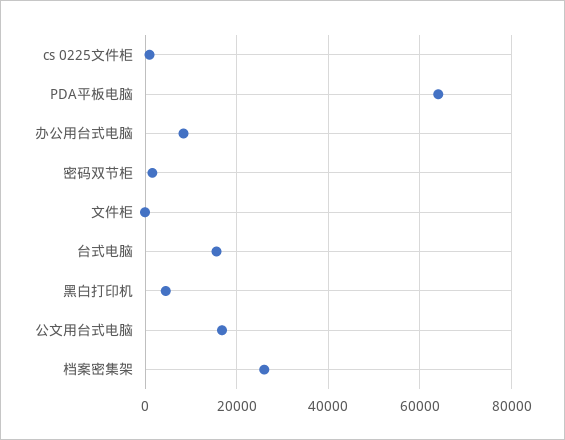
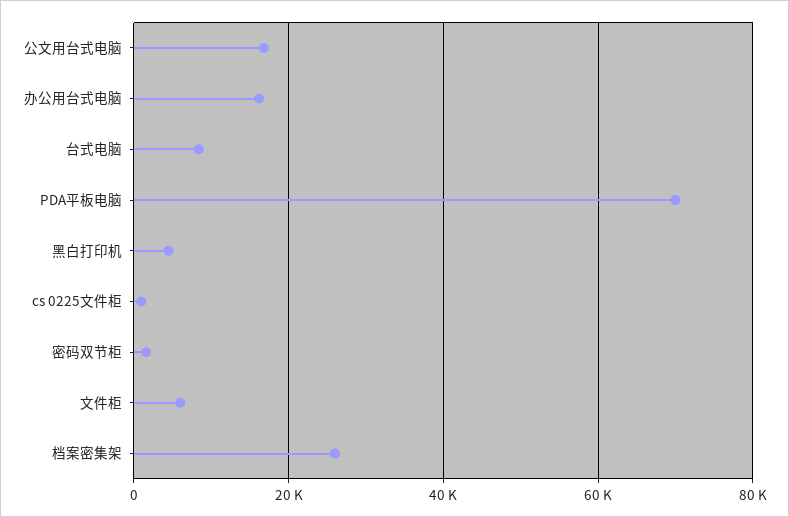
  {
    "cs 0225文件柜": 0,
-   "PDA平板电脑": 64000,
+   "PDA平板电脑": 70000,
-   "办公用台式电脑": 8000,
+   "办公用台式电脑": 16000,
    "密码双节柜": 2000,
-   "文件柜": 0,
+   "文件柜": 6000,
-   "台式电脑": 16000,
+   "台式电脑": 8000,
    "黑白打印机": 4000,
    "公文用台式电脑": 16000,
    "档案密集架": 26000
  }

